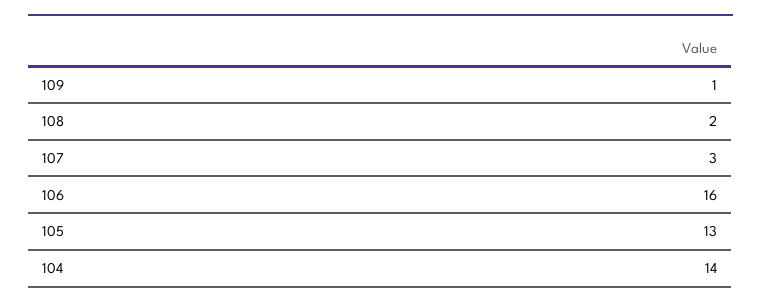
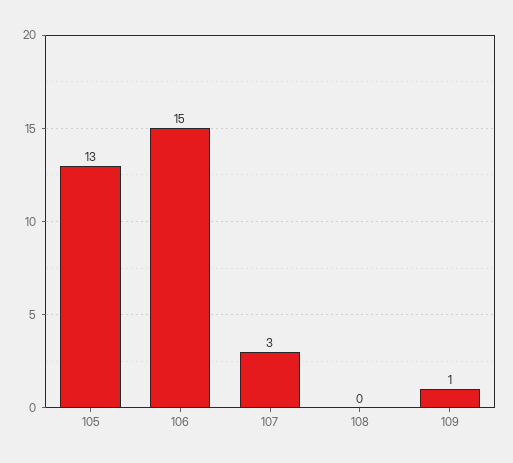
  {
    "109": 1,
-   "108": 2,
+   "108": 0,
    "107": 3,
-   "106": 16,
+   "106": 15,
-   "105": 13,
+   "105": 13
-   "104": 14
  }

